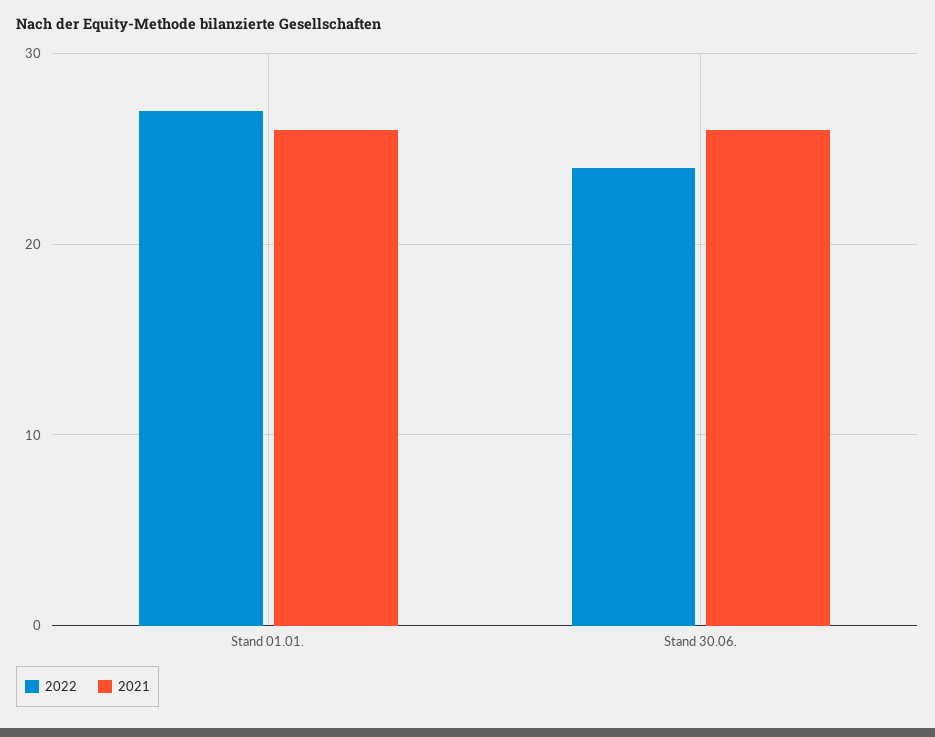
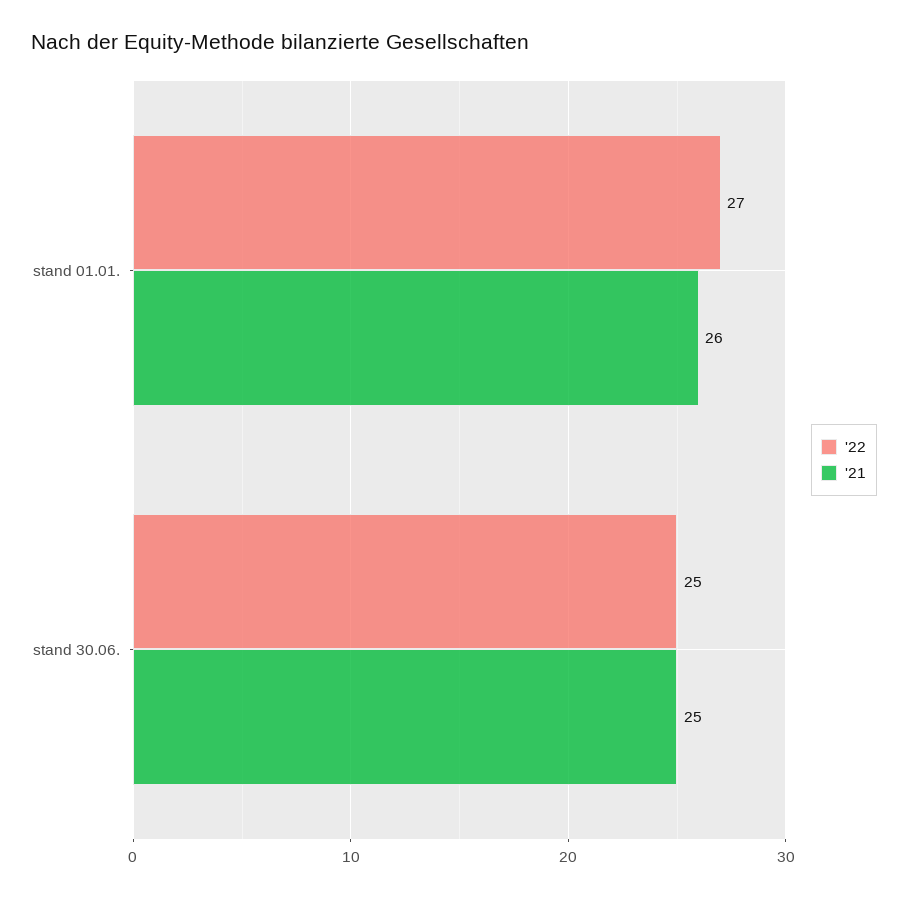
  {
    "2022": {
      "Stand 01.01.": 27,
-     "Stand 30.06.": 24
+     "Stand 30.06.": 25
    },
    "2021": {
      "Stand 01.01.": 26,
-     "Stand 30.06.": 26
+     "Stand 30.06.": 25
    }
  }

